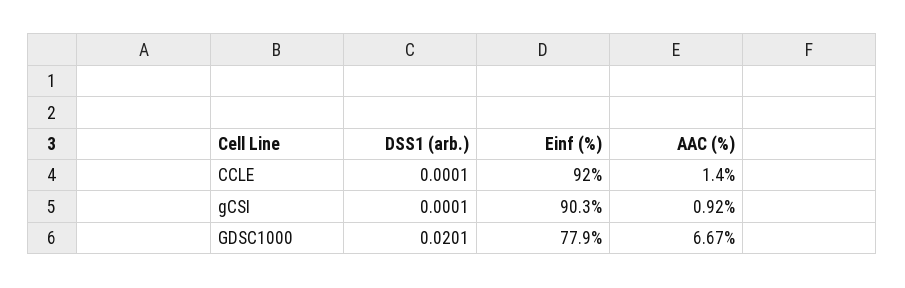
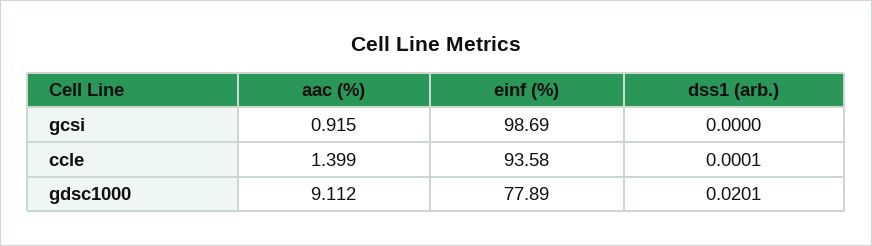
  {
    "DSS1 (arb.)": {
      "CCLE": 0.0001,
-     "gCSI": 0.0001,
+     "gCSI": 0,
      "GDSC1000": 0.0201
    },
    "Einf (%)": {
-     "CCLE": 92,
+     "CCLE": 93.58,
-     "gCSI": 90.3,
+     "gCSI": 98.69,
      "GDSC1000": 77.89
    },
    "AAC (%)": {
      "CCLE": 1.399,
      "gCSI": 0.915,
-     "GDSC1000": 6.67
+     "GDSC1000": 9.112
    }
  }

